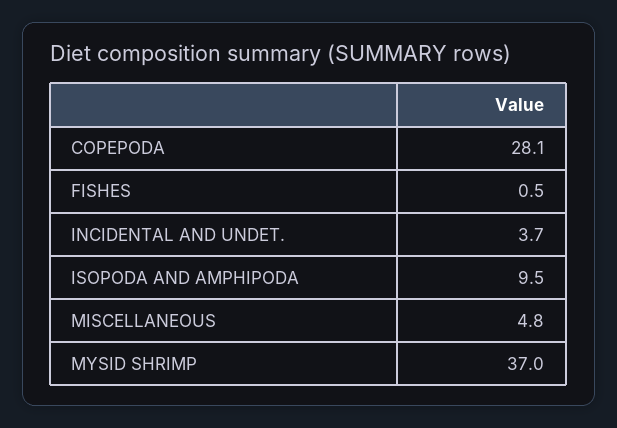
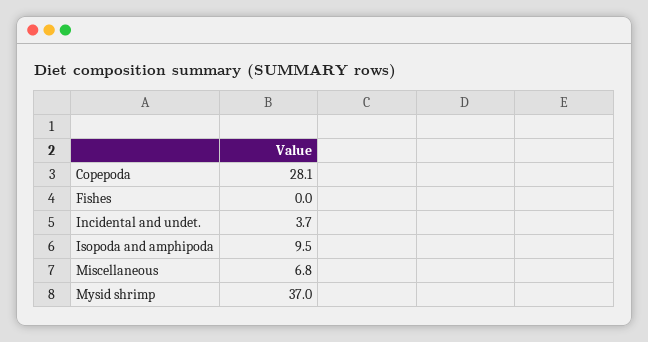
  {
    "COPEPODA": 28.1,
-   "FISHES": 0.5,
+   "FISHES": 0,
    "INCIDENTAL AND UNDET.": 3.7,
    "ISOPODA AND AMPHIPODA": 9.5,
-   "MISCELLANEOUS": 4.8,
+   "MISCELLANEOUS": 6.8,
    "MYSID SHRIMP": 37
  }

